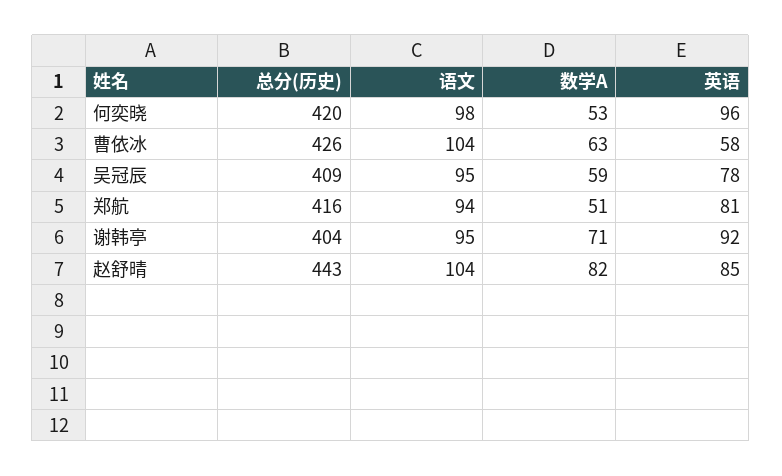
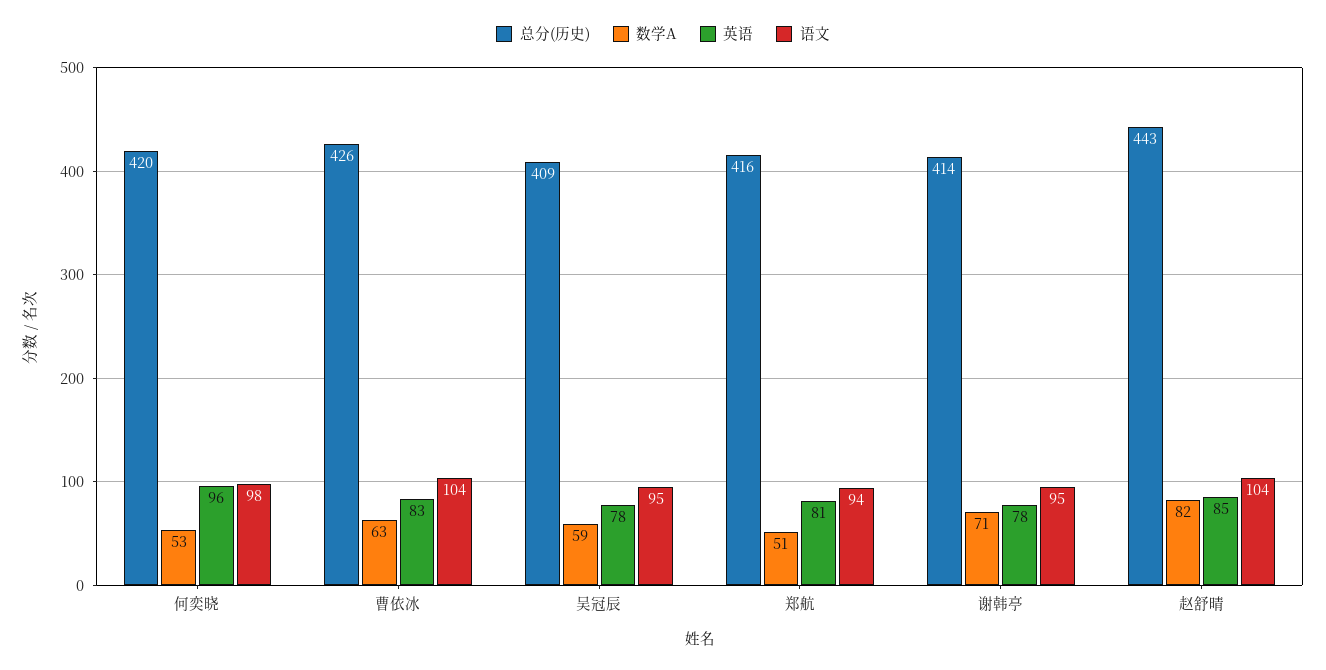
  {
    "总分(历史)": {
      "何奕晓": 420,
      "曹依冰": 426,
      "吴冠辰": 409,
      "郑航": 416,
-     "谢韩亭": 404,
+     "谢韩亭": 414,
      "赵舒晴": 443
    },
    "语文": {
      "何奕晓": 98,
      "曹依冰": 104,
      "吴冠辰": 95,
      "郑航": 94,
      "谢韩亭": 95,
      "赵舒晴": 104
    },
    "数学A": {
      "何奕晓": 53,
      "曹依冰": 63,
      "吴冠辰": 59,
      "郑航": 51,
      "谢韩亭": 71,
      "赵舒晴": 82
    },
    "英语": {
      "何奕晓": 96,
-     "曹依冰": 58,
+     "曹依冰": 83,
      "吴冠辰": 78,
      "郑航": 81,
-     "谢韩亭": 92,
+     "谢韩亭": 78,
      "赵舒晴": 85
    }
  }

